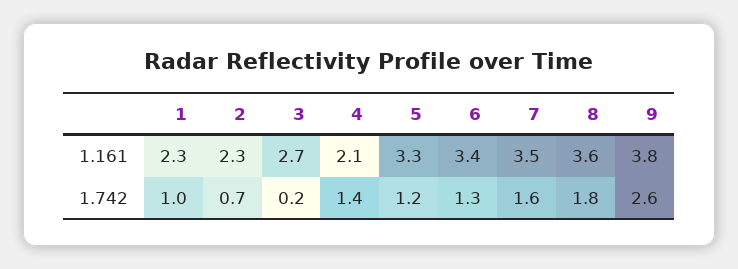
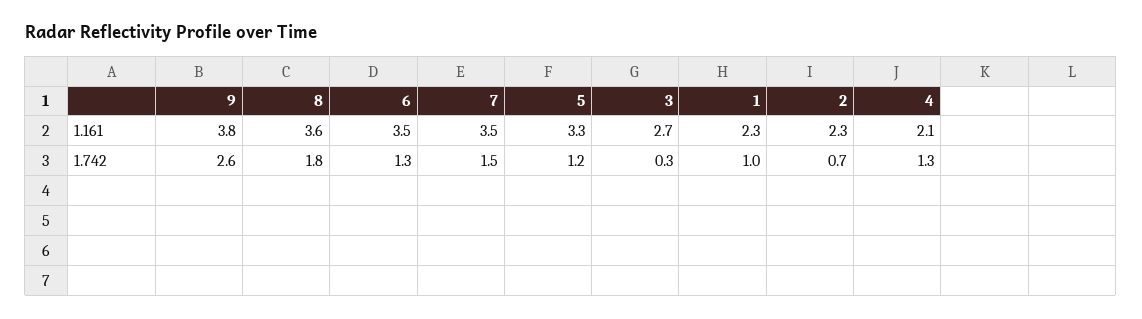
  {
    "1": {
      "1.161": 2.3,
      "1.742": 1
    },
    "2": {
      "1.161": 2.3,
      "1.742": 0.7
    },
    "3": {
      "1.161": 2.7,
-     "1.742": 0.2
+     "1.742": 0.3
    },
    "4": {
      "1.161": 2.1,
-     "1.742": 1.4
+     "1.742": 1.3
    },
    "5": {
      "1.161": 3.3,
      "1.742": 1.2
    },
    "6": {
-     "1.161": 3.4,
+     "1.161": 3.5,
      "1.742": 1.3
    },
    "7": {
      "1.161": 3.5,
-     "1.742": 1.6
+     "1.742": 1.5
    },
    "8": {
      "1.161": 3.6,
      "1.742": 1.8
    },
    "9": {
      "1.161": 3.8,
      "1.742": 2.6
    }
  }

